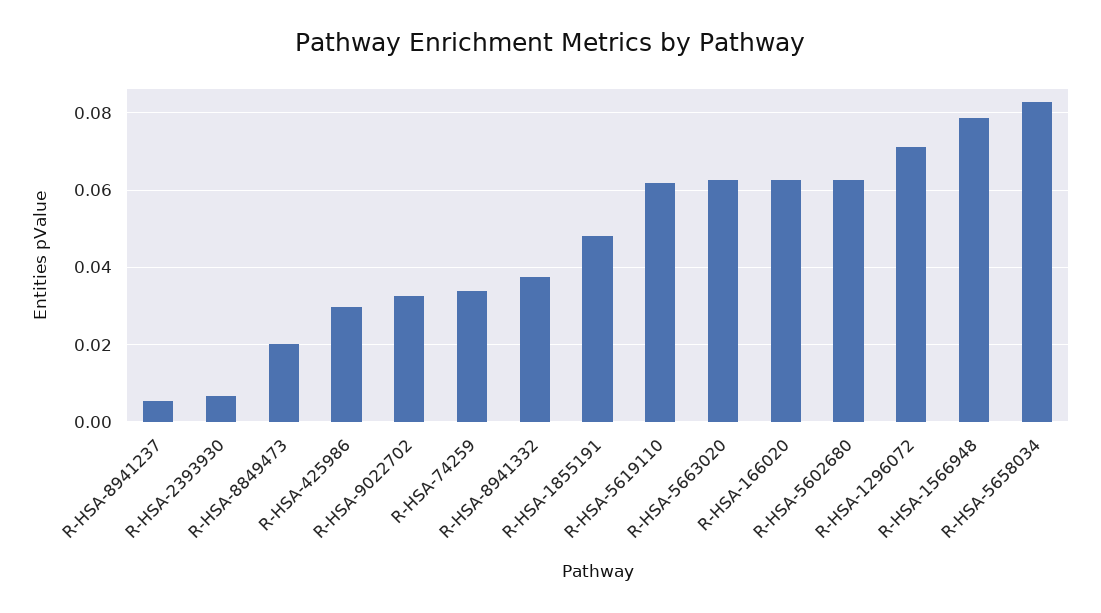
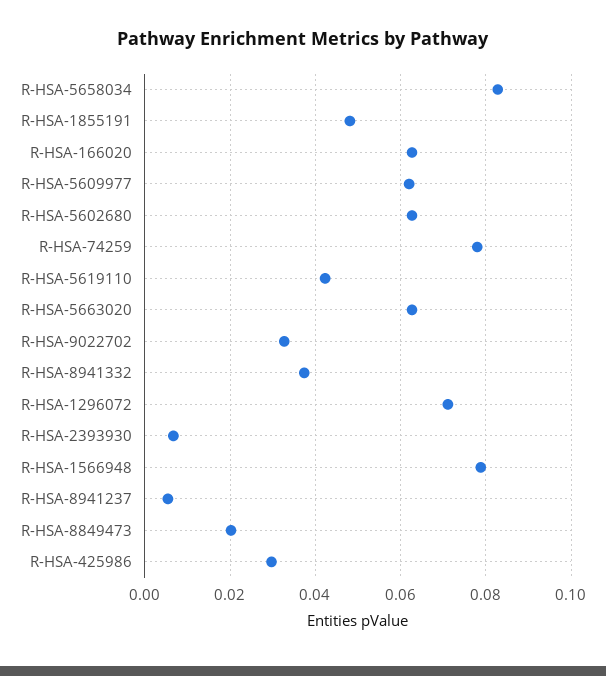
  {
    "R-HSA-8941237": 0.006,
    "R-HSA-2393930": 0.006,
    "R-HSA-8849473": 0.02,
    "R-HSA-425986": 0.03,
    "R-HSA-9022702": 0.032,
-   "R-HSA-74259": 0.034,
+   "R-HSA-74259": 0.078,
    "R-HSA-8941332": 0.038,
    "R-HSA-1855191": 0.048,
-   "R-HSA-5619110": 0.062,
+   "R-HSA-5619110": 0.042,
    "R-HSA-5663020": 0.062,
    "R-HSA-166020": 0.062,
    "R-HSA-5602680": 0.062,
    "R-HSA-1296072": 0.072,
    "R-HSA-1566948": 0.078,
-   "R-HSA-5658034": 0.082
+   "R-HSA-5658034": 0.082,
+   "R-HSA-5609977": 0.062
  }

